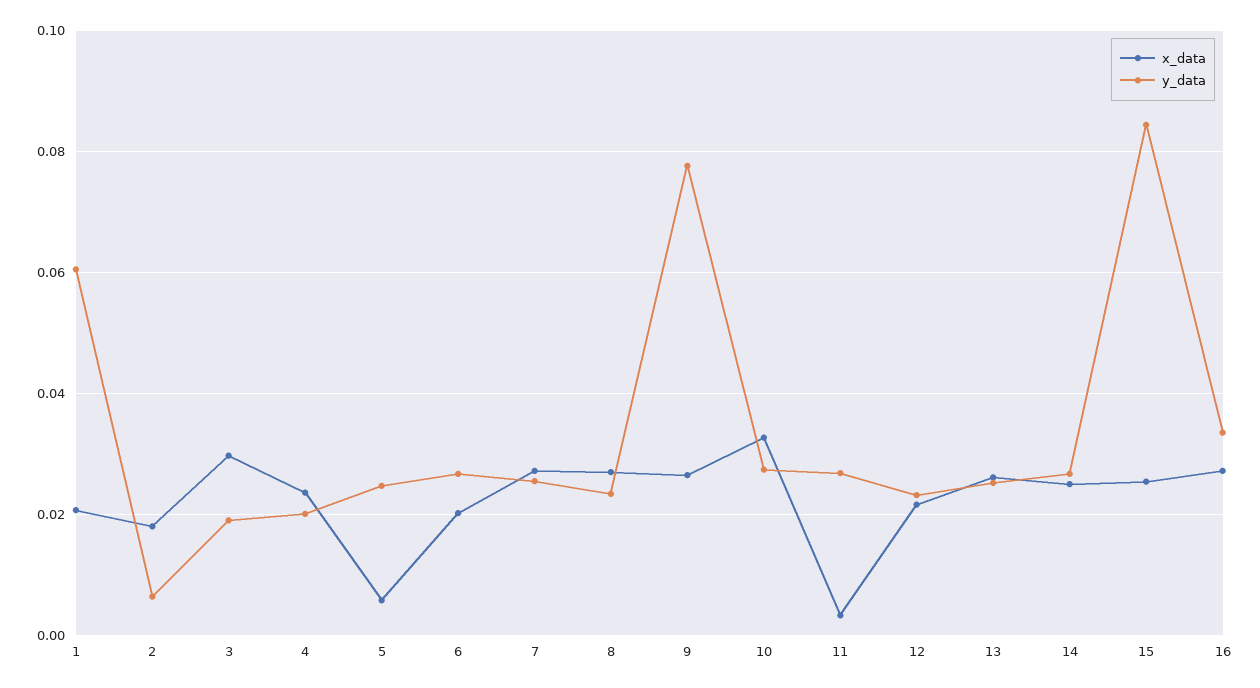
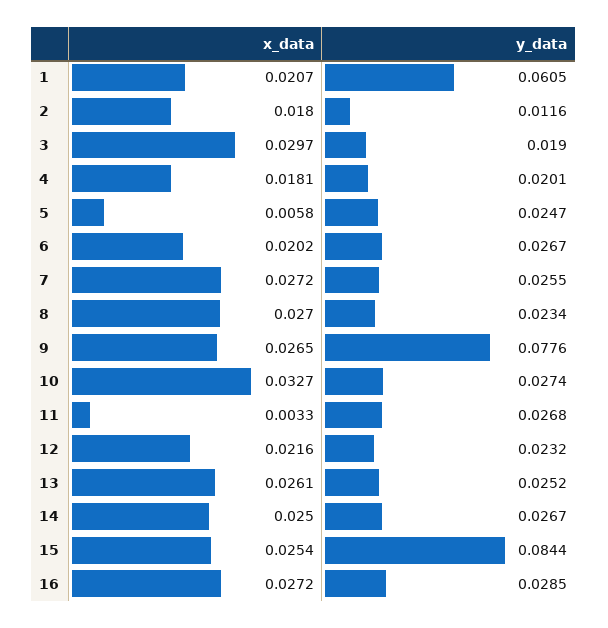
  {
    "x_data": {
      "1": 0.0207,
      "2": 0.018,
      "3": 0.0297,
-     "4": 0.024,
+     "4": 0.0181,
      "5": 0.0058,
      "6": 0.0202,
      "7": 0.0272,
      "8": 0.027,
      "9": 0.0265,
      "10": 0.0327,
      "11": 0.0033,
      "12": 0.0216,
      "13": 0.0261,
      "14": 0.025,
      "15": 0.0254,
      "16": 0.0272
    },
    "y_data": {
      "1": 0.0605,
-     "2": 0.006,
+     "2": 0.0116,
      "3": 0.019,
      "4": 0.0201,
      "5": 0.0247,
      "6": 0.0267,
      "7": 0.0255,
      "8": 0.0234,
      "9": 0.0776,
      "10": 0.0274,
      "11": 0.0268,
      "12": 0.0232,
      "13": 0.0252,
      "14": 0.0267,
      "15": 0.0844,
-     "16": 0.034
+     "16": 0.0285
    }
  }

